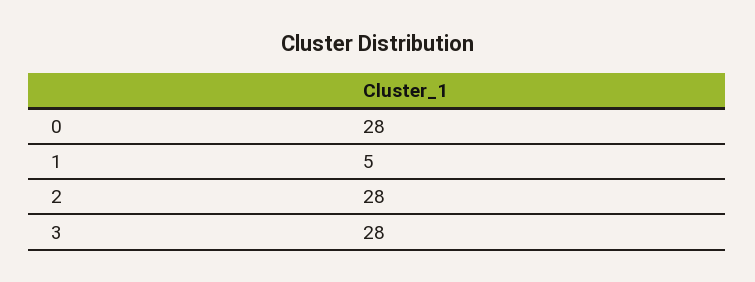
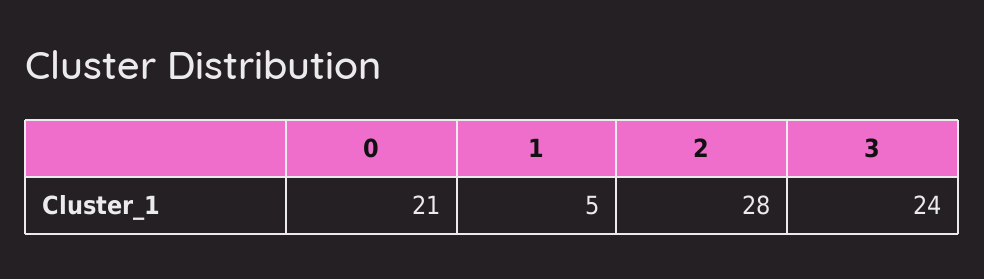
  {
-   "0": 28,
+   "0": 21,
    "1": 5,
    "2": 28,
-   "3": 28
+   "3": 24
  }

